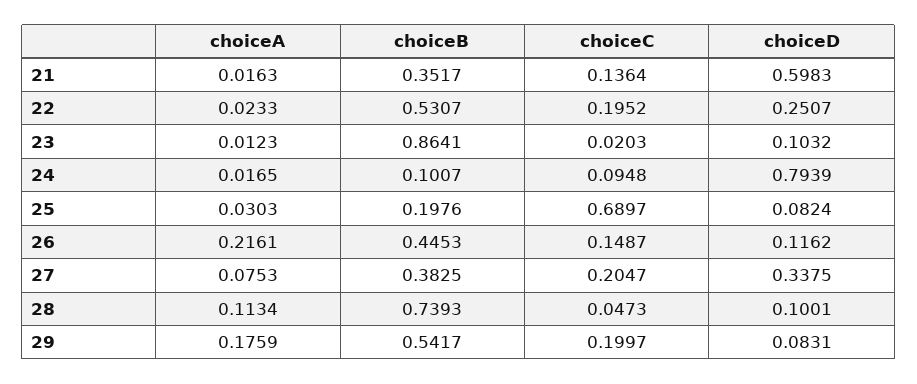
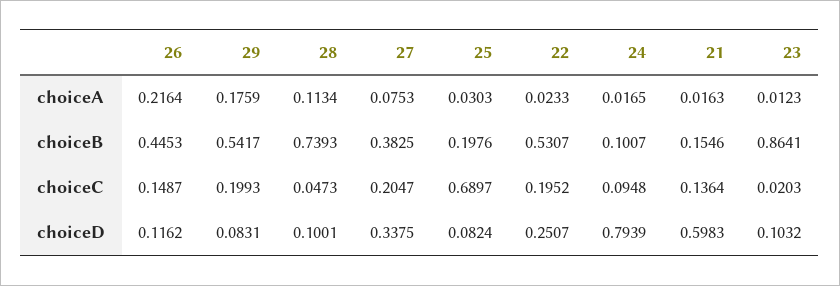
  {
    "choiceA": {
      "21": 0.0163,
      "22": 0.0233,
      "23": 0.0123,
      "24": 0.0165,
      "25": 0.0303,
-     "26": 0.2161,
+     "26": 0.2164,
      "27": 0.0753,
      "28": 0.1134,
      "29": 0.1759
    },
    "choiceB": {
-     "21": 0.3517,
+     "21": 0.1546,
      "22": 0.5307,
      "23": 0.8641,
      "24": 0.1007,
      "25": 0.1976,
      "26": 0.4453,
      "27": 0.3825,
      "28": 0.7393,
      "29": 0.5417
    },
    "choiceC": {
      "21": 0.1364,
      "22": 0.1952,
      "23": 0.0203,
      "24": 0.0948,
      "25": 0.6897,
      "26": 0.1487,
      "27": 0.2047,
      "28": 0.0473,
-     "29": 0.1997
+     "29": 0.1993
    },
    "choiceD": {
      "21": 0.5983,
      "22": 0.2507,
      "23": 0.1032,
      "24": 0.7939,
      "25": 0.0824,
      "26": 0.1162,
      "27": 0.3375,
      "28": 0.1001,
      "29": 0.0831
    }
  }

